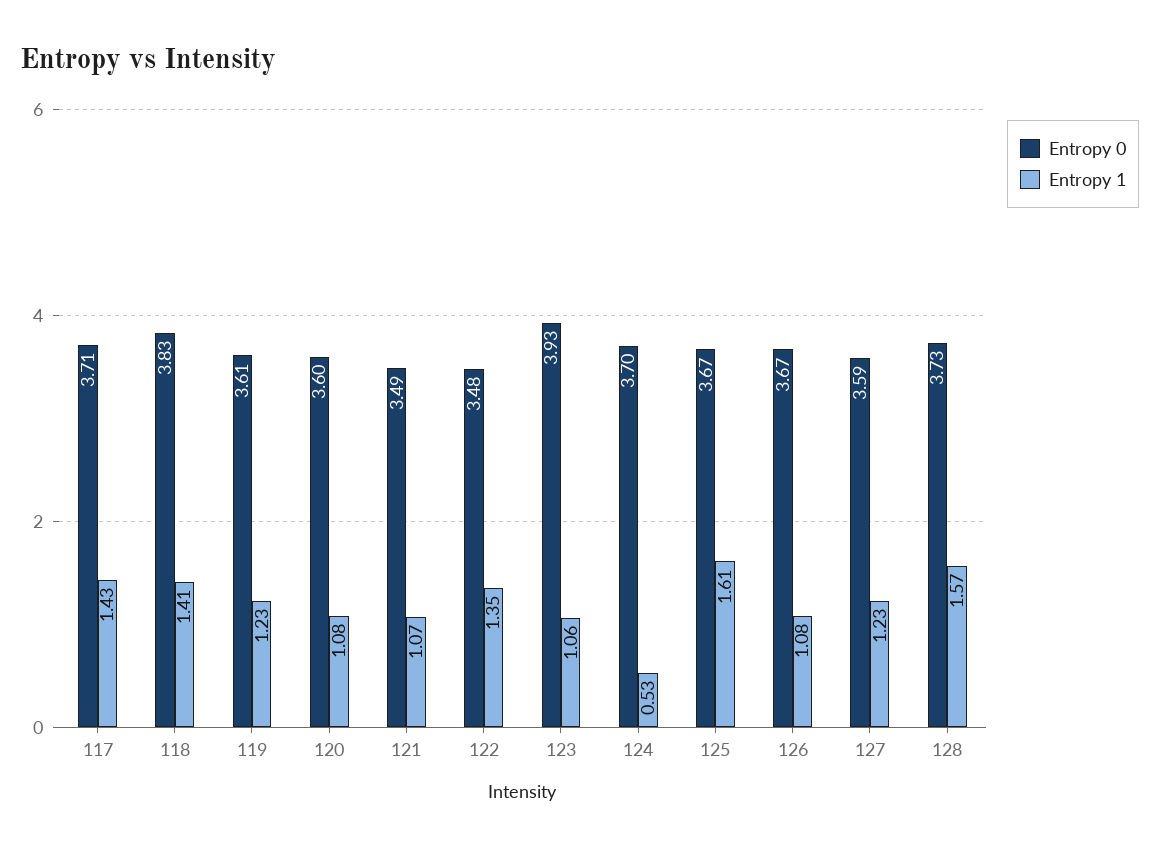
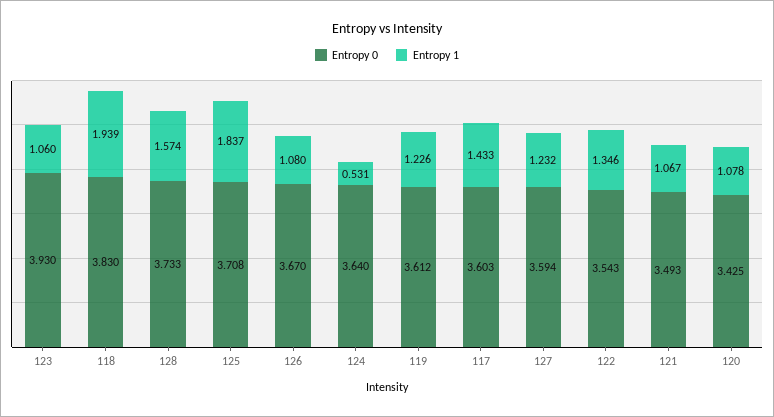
  {
    "Entropy 0": {
-     "117": 3.71,
+     "117": 3.603,
      "118": 3.83,
      "119": 3.612,
-     "120": 3.6,
+     "120": 3.425,
      "121": 3.493,
-     "122": 3.48,
+     "122": 3.543,
      "123": 3.93,
-     "124": 3.7,
+     "124": 3.64,
-     "125": 3.67,
+     "125": 3.708,
      "126": 3.67,
      "127": 3.594,
      "128": 3.733
    },
    "Entropy 1": {
      "117": 1.433,
-     "118": 1.41,
+     "118": 1.939,
      "119": 1.226,
      "120": 1.078,
      "121": 1.067,
      "122": 1.346,
      "123": 1.06,
      "124": 0.531,
-     "125": 1.61,
+     "125": 1.837,
      "126": 1.08,
      "127": 1.232,
      "128": 1.574
    }
  }

